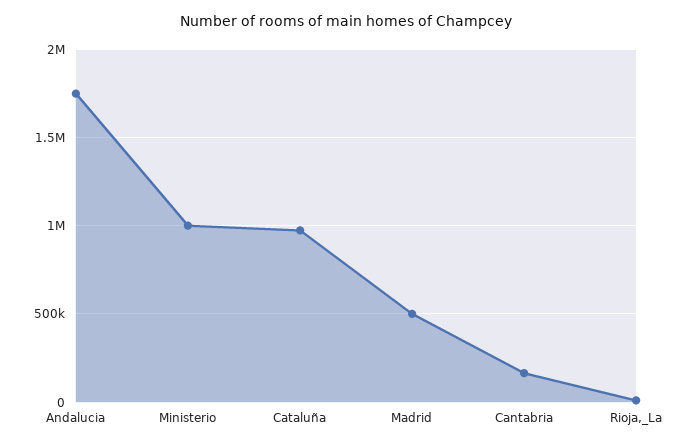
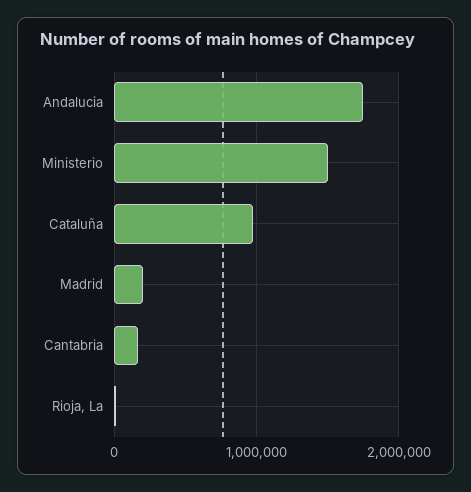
  {
    "Andalucia": 1750000,
-   "Ministerio": 1000000,
+   "Ministerio": 1500000,
    "Cataluña": 950000,
-   "Madrid": 500000,
+   "Madrid": 200000,
    "Cantabria": 150000,
    "Rioja,_La": 0
  }

